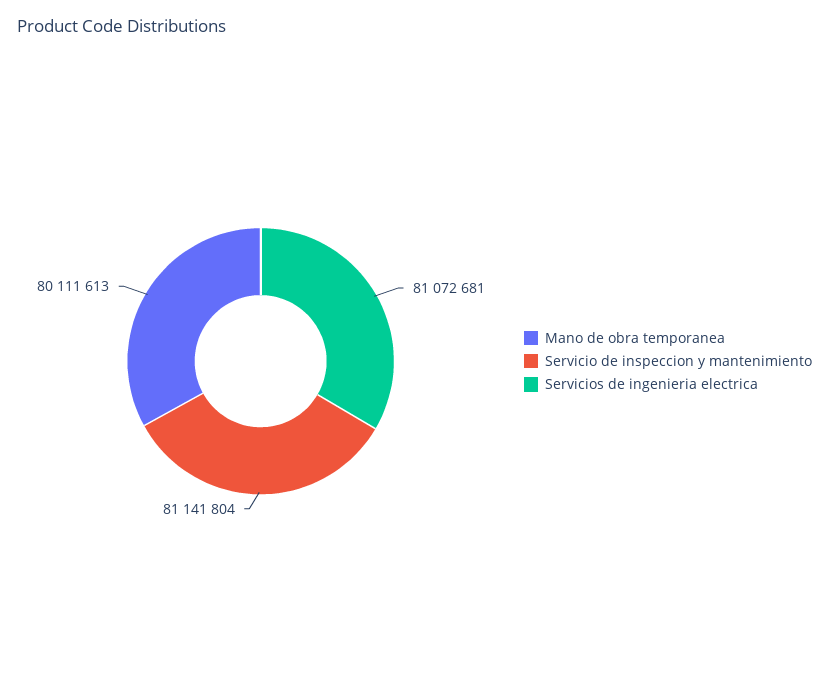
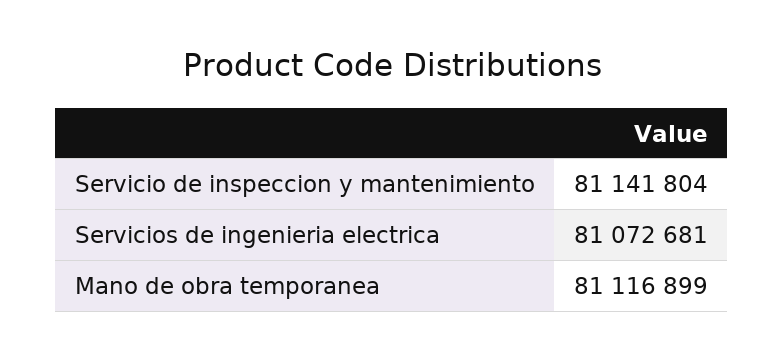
  {
-   "Mano de obra temporanea": 80111613,
+   "Mano de obra temporanea": 81116899,
    "Servicio de inspeccion y mantenimiento": 81141804,
    "Servicios de ingenieria electrica": 81072681
  }

